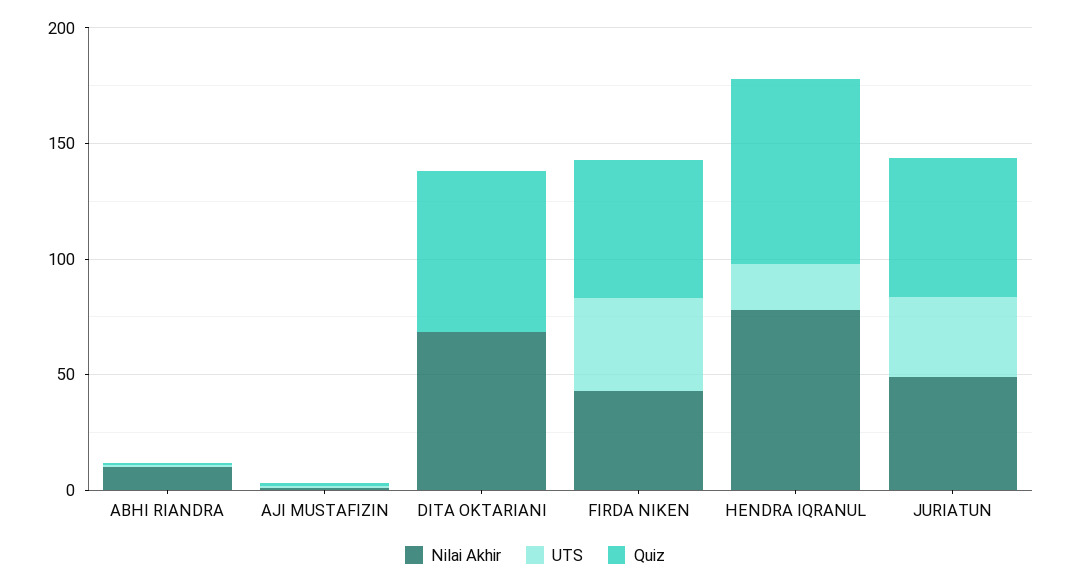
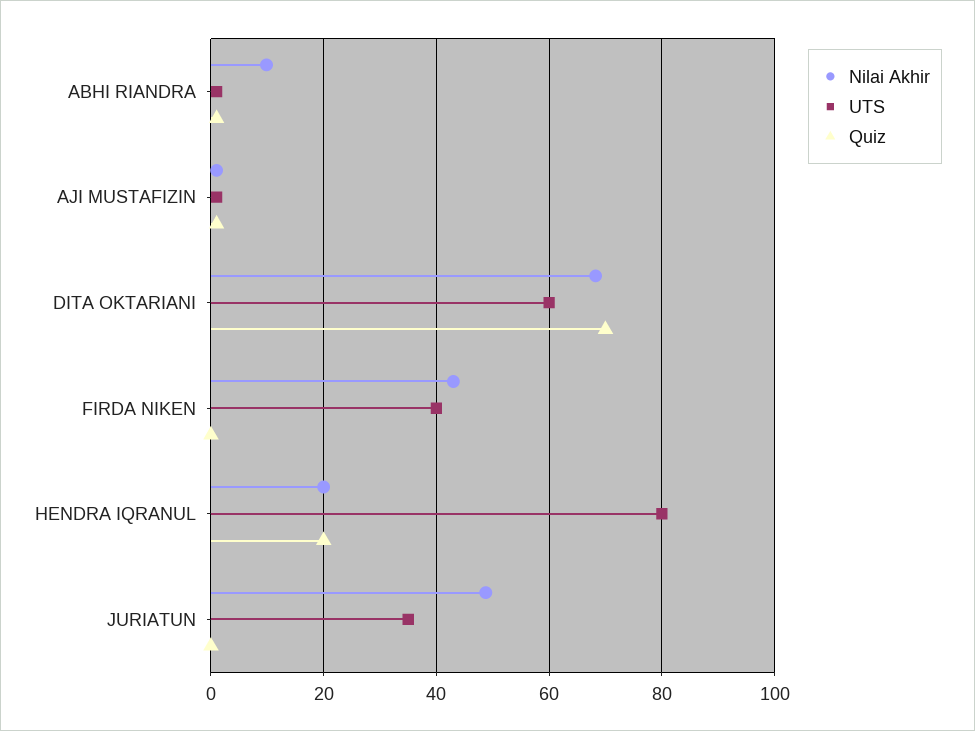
  {
    "Nilai Akhir": {
      "ABHI RIANDRA": 10,
      "AJI MUSTAFIZIN": 2,
      "DITA OKTARIANI": 68,
      "FIRDA NIKEN": 44,
-     "HENDRA IQRANUL": 80,
+     "HENDRA IQRANUL": 20,
      "JURIATUN": 48
    },
    "UTS": {
      "ABHI RIANDRA": 2,
      "AJI MUSTAFIZIN": 2,
-     "DITA OKTARIANI": 0,
+     "DITA OKTARIANI": 60,
      "FIRDA NIKEN": 40,
-     "HENDRA IQRANUL": 20,
+     "HENDRA IQRANUL": 80,
      "JURIATUN": 36
    },
    "Quiz": {
      "ABHI RIANDRA": 2,
      "AJI MUSTAFIZIN": 2,
      "DITA OKTARIANI": 70,
-     "FIRDA NIKEN": 60,
+     "FIRDA NIKEN": 0,
-     "HENDRA IQRANUL": 80,
+     "HENDRA IQRANUL": 20,
-     "JURIATUN": 60
+     "JURIATUN": 0
    }
  }

